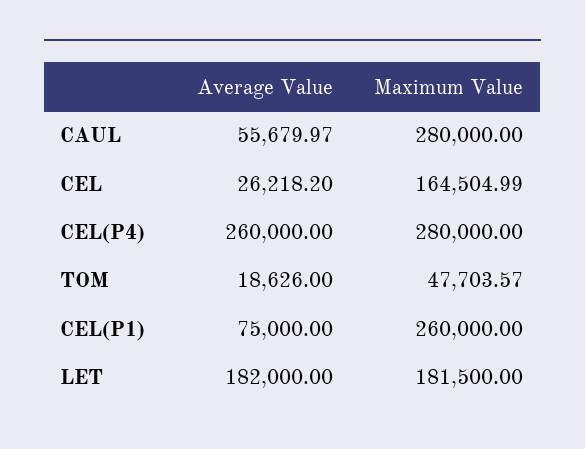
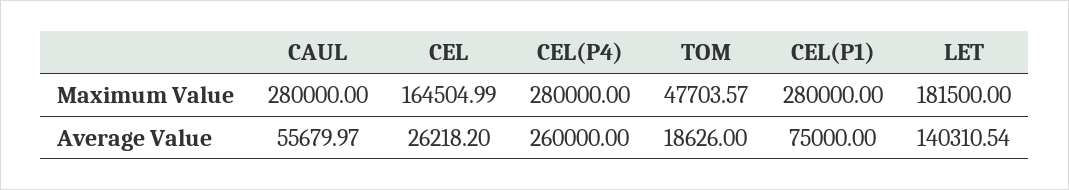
  {
    "Average Value": {
      "CAUL": 55679.97,
      "CEL": 26218.2,
      "CEL(P4)": 260000,
      "TOM": 18626,
      "CEL(P1)": 75000,
-     "LET": 182000
+     "LET": 140310.54
    },
    "Maximum Value": {
      "CAUL": 280000,
      "CEL": 164504.99,
      "CEL(P4)": 280000,
      "TOM": 47703.57,
-     "CEL(P1)": 260000,
+     "CEL(P1)": 280000,
      "LET": 181500
    }
  }

